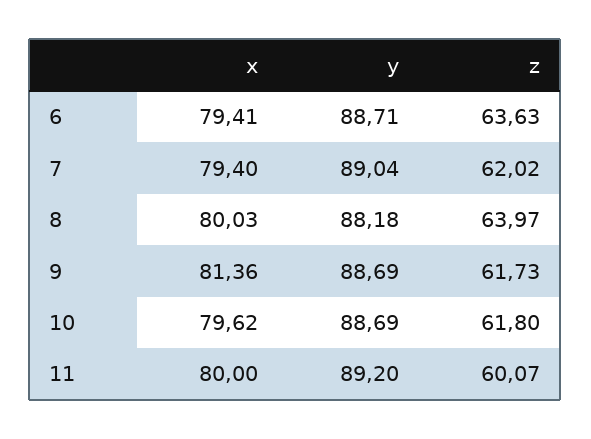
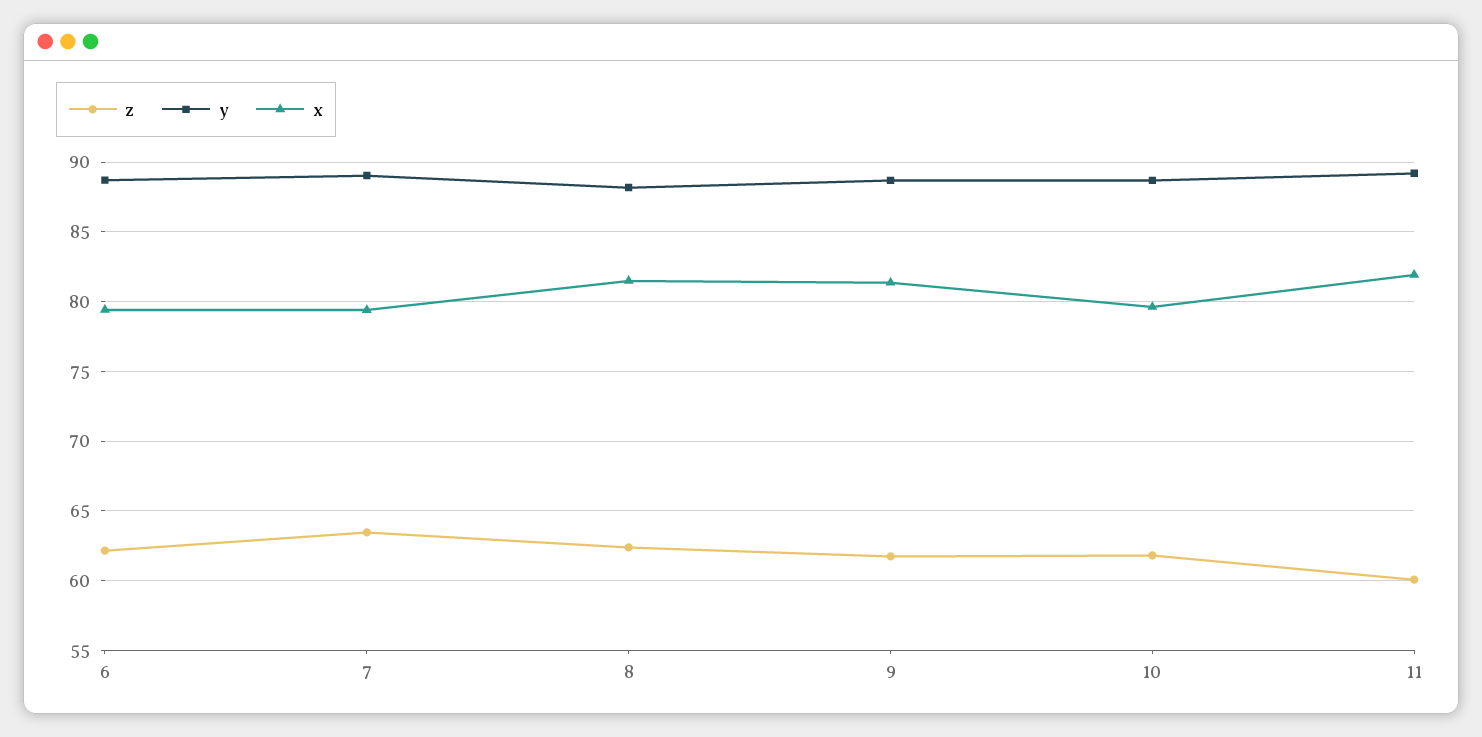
  {
    "x": {
      "6": 79.41,
      "7": 79.4,
-     "8": 80.03,
+     "8": 81.5,
      "9": 81.36,
      "10": 79.62,
-     "11": 80
+     "11": 82
    },
    "y": {
      "6": 88.71,
      "7": 89.04,
      "8": 88.18,
      "9": 88.69,
      "10": 88.69,
      "11": 89.2
    },
    "z": {
-     "6": 63.63,
+     "6": 62,
-     "7": 62.02,
+     "7": 63.5,
-     "8": 63.97,
+     "8": 62.5,
      "9": 61.73,
      "10": 61.8,
      "11": 60.07
    }
  }

